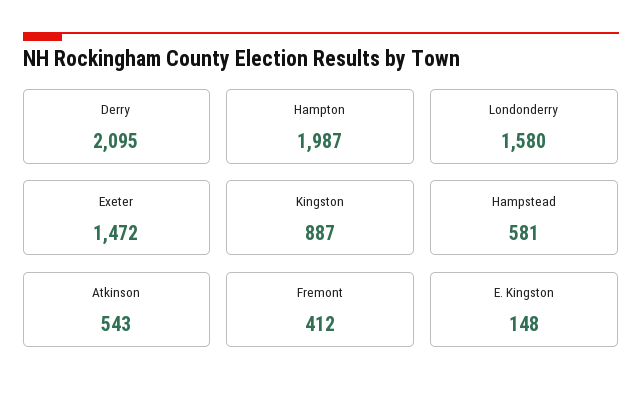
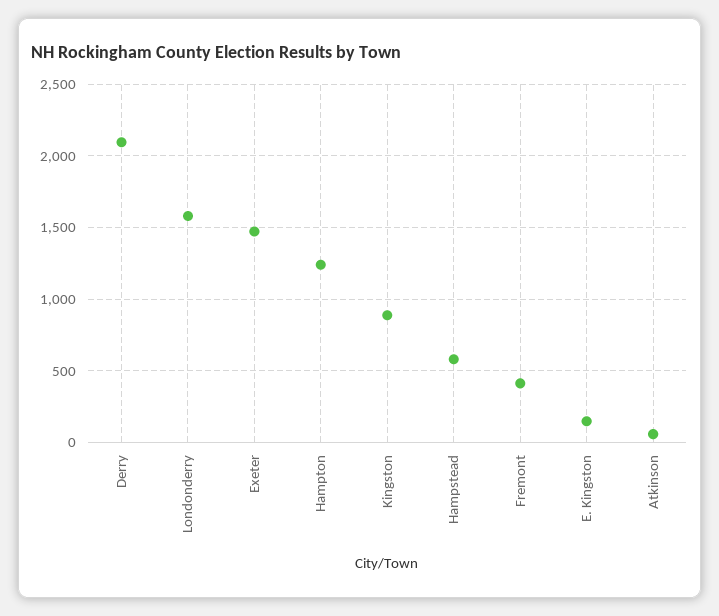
  {
    "Derry": 2095,
-   "Hampton": 1987,
+   "Hampton": 1250,
    "Londonderry": 1580,
    "Exeter": 1472,
    "Kingston": 887,
    "Hampstead": 581,
-   "Atkinson": 543,
+   "Atkinson": 50,
    "Fremont": 412,
    "E. Kingston": 148
  }

